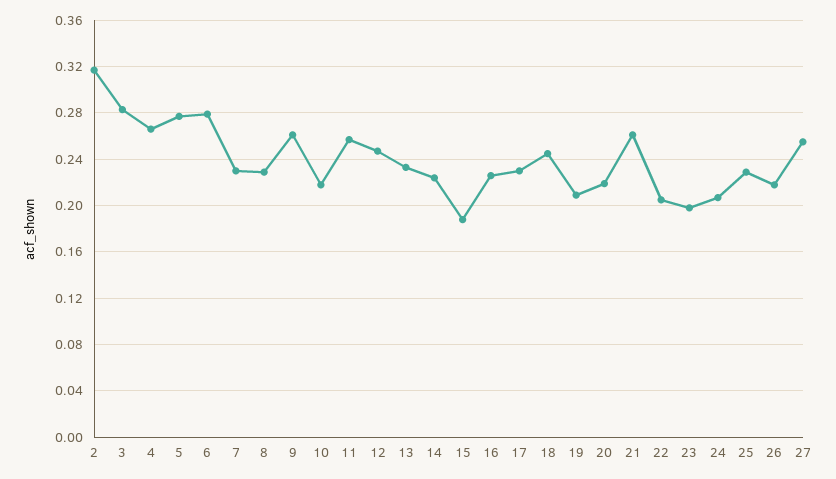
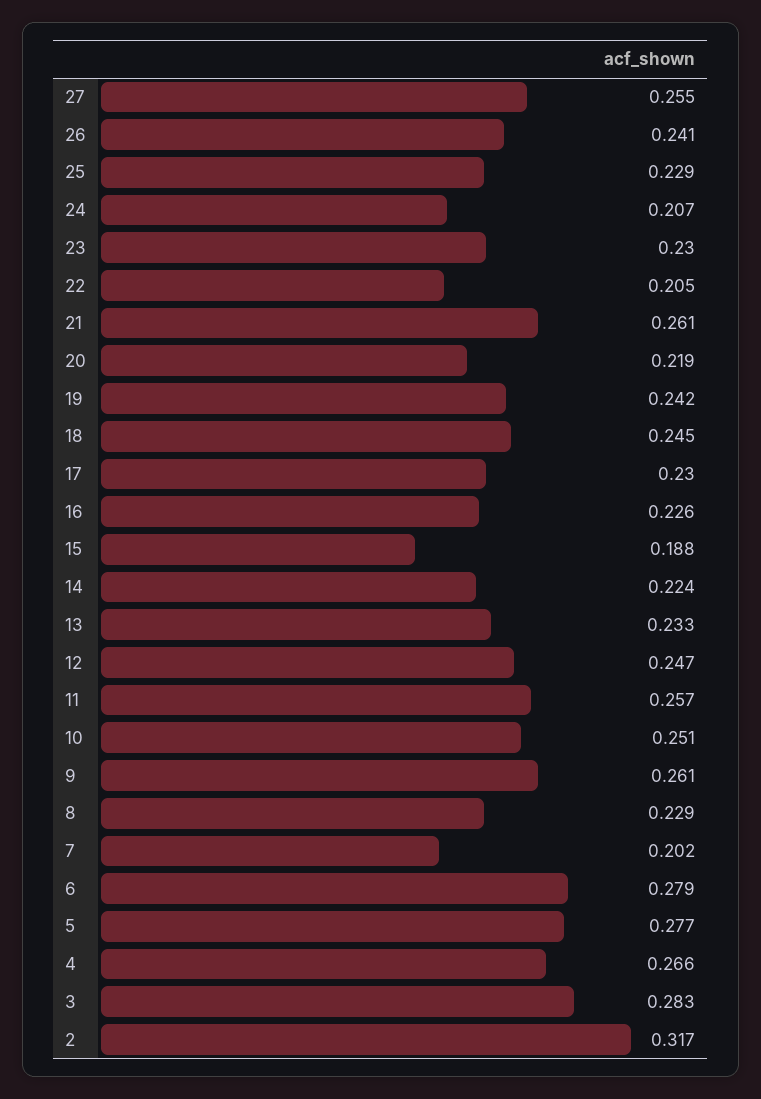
  {
    "2": 0.317,
    "3": 0.283,
    "4": 0.266,
    "5": 0.277,
    "6": 0.279,
-   "7": 0.23,
+   "7": 0.202,
    "8": 0.229,
    "9": 0.261,
-   "10": 0.22,
+   "10": 0.251,
    "11": 0.257,
    "12": 0.247,
    "13": 0.233,
    "14": 0.224,
    "15": 0.188,
    "16": 0.226,
    "17": 0.23,
    "18": 0.245,
-   "19": 0.21,
+   "19": 0.242,
    "20": 0.219,
    "21": 0.261,
    "22": 0.205,
-   "23": 0.2,
+   "23": 0.23,
    "24": 0.207,
    "25": 0.229,
-   "26": 0.22,
+   "26": 0.241,
    "27": 0.255
  }

